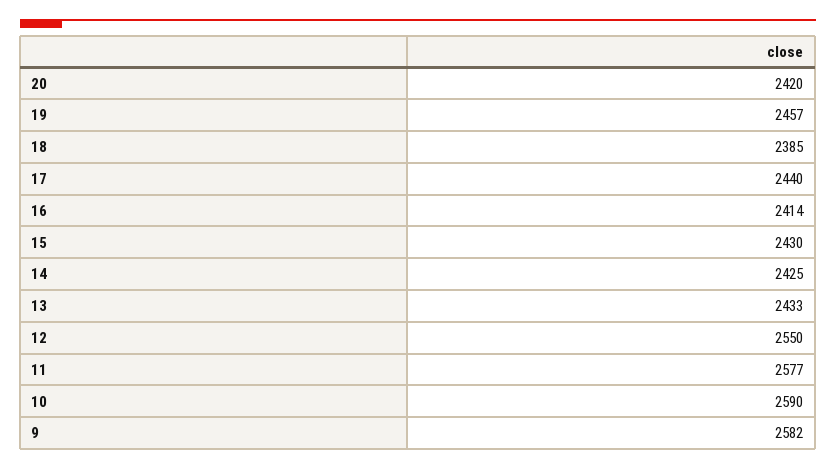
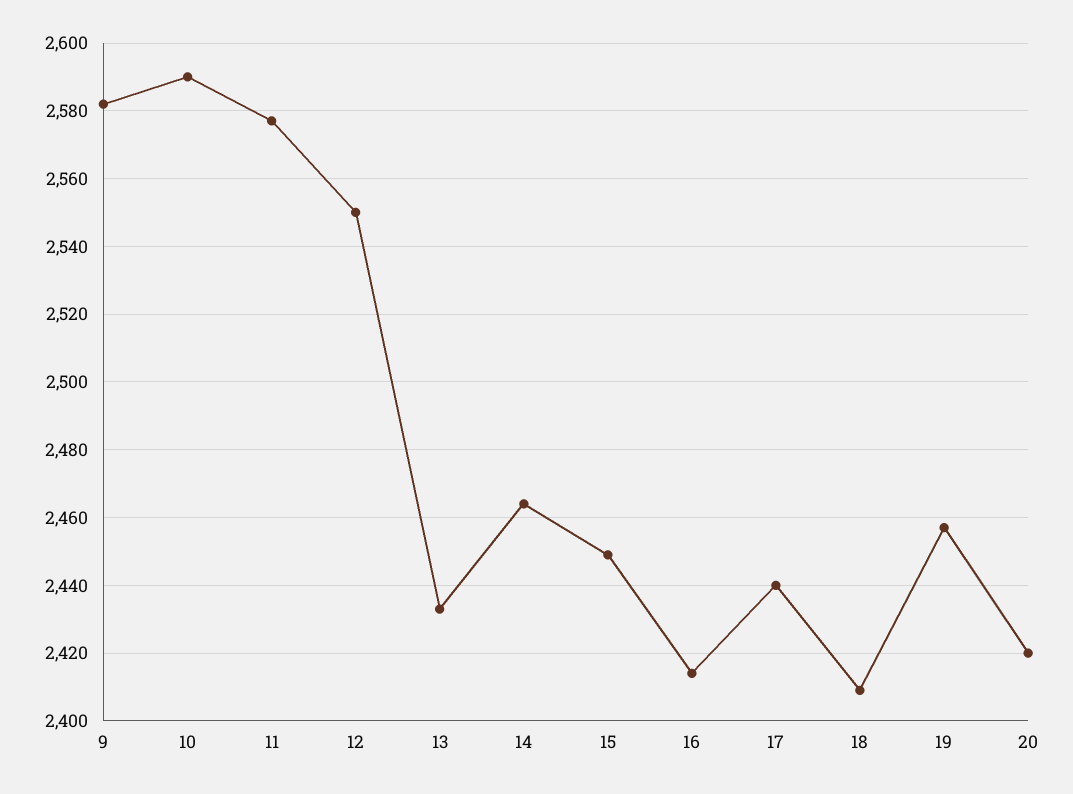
  {
    "20": 2420,
    "19": 2457,
-   "18": 2385,
+   "18": 2410,
    "17": 2440,
    "16": 2414,
-   "15": 2430,
+   "15": 2450,
-   "14": 2425,
+   "14": 2465,
    "13": 2433,
    "12": 2550,
    "11": 2577,
    "10": 2590,
    "9": 2582
  }

